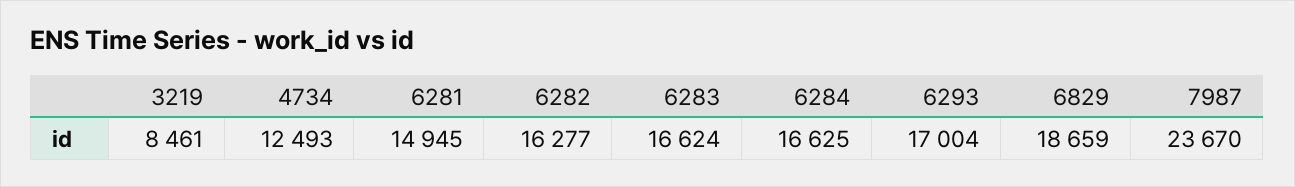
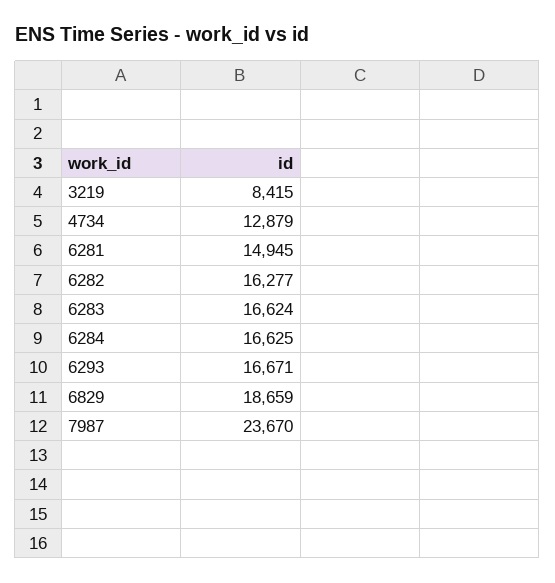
  {
-   "3219": 8461,
+   "3219": 8415,
-   "4734": 12493,
+   "4734": 12879,
    "6281": 14945,
    "6282": 16277,
    "6283": 16624,
    "6284": 16625,
-   "6293": 17004,
+   "6293": 16671,
    "6829": 18659,
    "7987": 23670
  }

